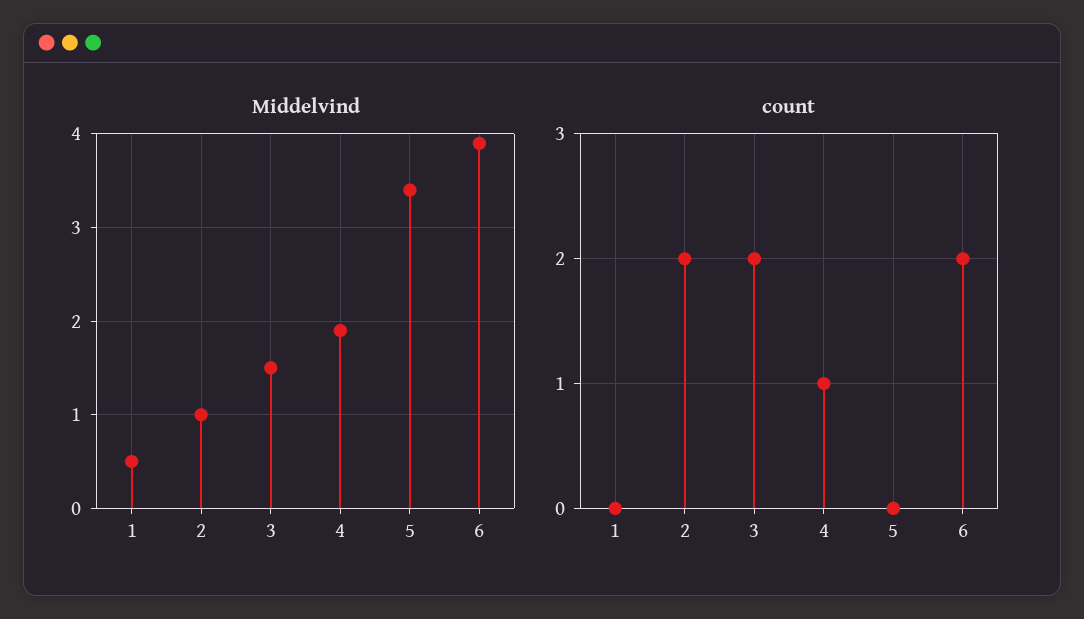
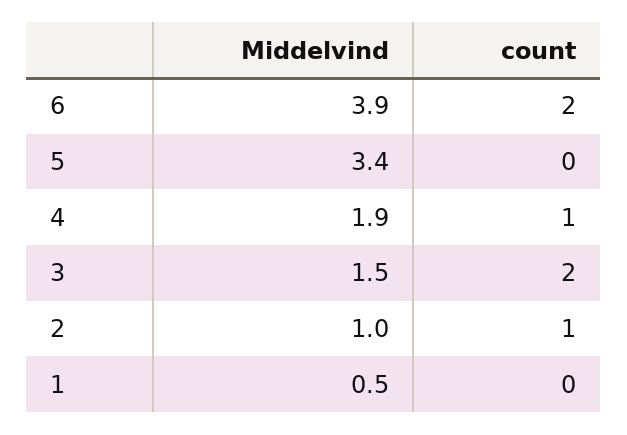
  {
    "Middelvind": {
      "1": 0.5,
      "2": 1,
      "3": 1.5,
      "4": 1.9,
      "5": 3.4,
      "6": 3.9
    },
    "count": {
      "1": 0,
-     "2": 2,
+     "2": 1,
      "3": 2,
      "4": 1,
      "5": 0,
      "6": 2
    }
  }

